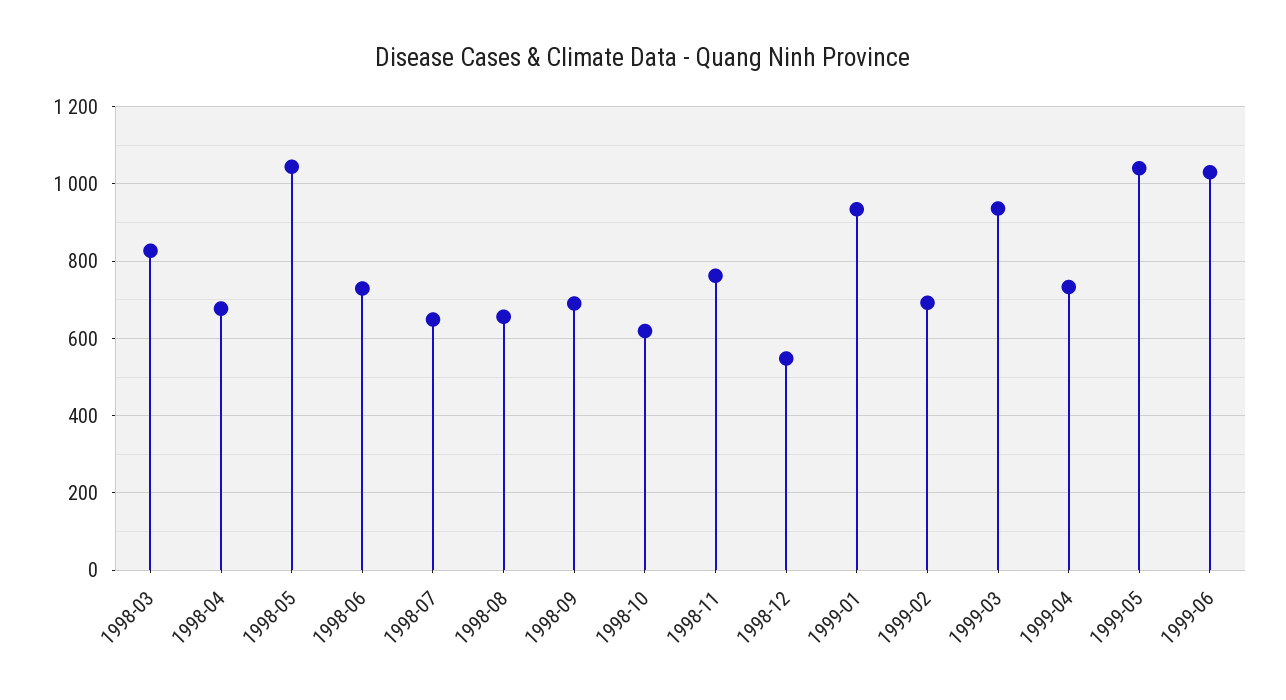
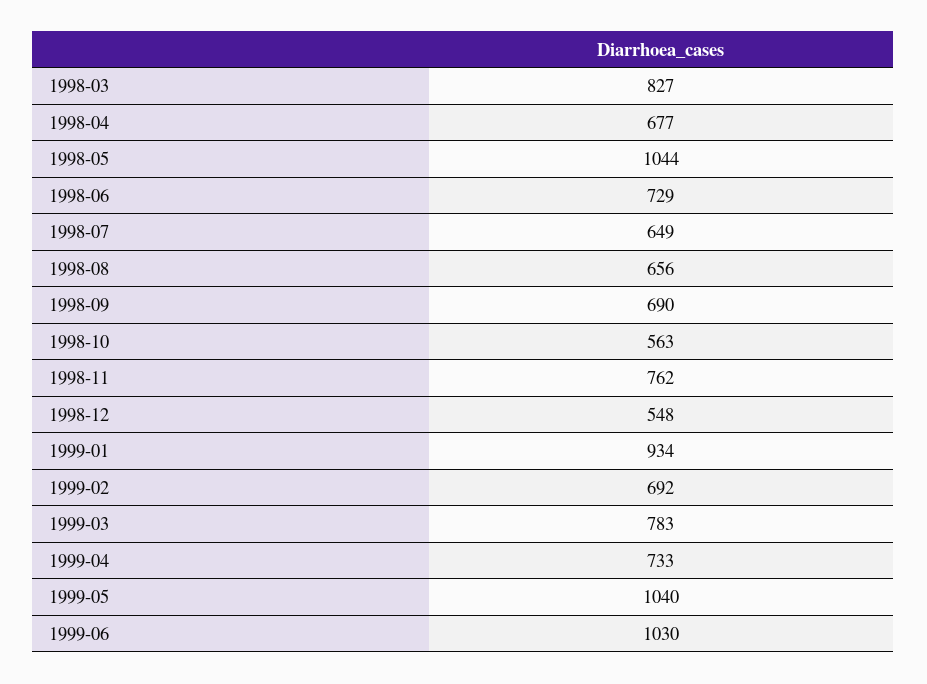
  {
    "1998-03": 827,
    "1998-04": 677,
    "1998-05": 1044,
    "1998-06": 729,
    "1998-07": 649,
    "1998-08": 656,
    "1998-09": 690,
-   "1998-10": 620,
+   "1998-10": 563,
    "1998-11": 762,
    "1998-12": 548,
    "1999-01": 934,
    "1999-02": 692,
-   "1999-03": 940,
+   "1999-03": 783,
    "1999-04": 733,
    "1999-05": 1040,
    "1999-06": 1030
  }

